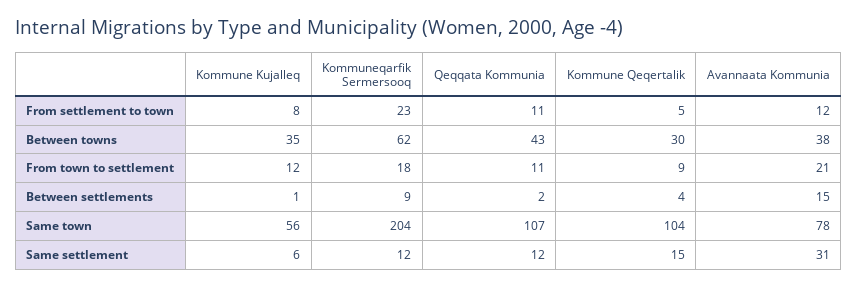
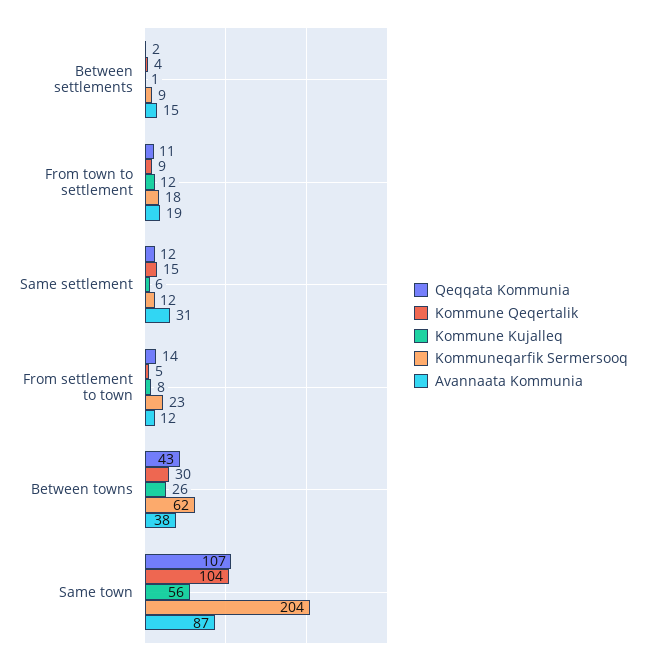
  {
    "Kommune Kujalleq": {
      "From settlement to town": 8,
-     "Between towns": 35,
+     "Between towns": 26,
      "From town to settlement": 12,
      "Between settlements": 1,
      "Same town": 56,
      "Same settlement": 6
    },
    "Kommuneqarfik Sermersooq": {
      "From settlement to town": 23,
      "Between towns": 62,
      "From town to settlement": 18,
      "Between settlements": 9,
      "Same town": 204,
      "Same settlement": 12
    },
    "Qeqqata Kommunia": {
-     "From settlement to town": 11,
+     "From settlement to town": 14,
      "Between towns": 43,
      "From town to settlement": 11,
      "Between settlements": 2,
      "Same town": 107,
      "Same settlement": 12
    },
    "Kommune Qeqertalik": {
      "From settlement to town": 5,
      "Between towns": 30,
      "From town to settlement": 9,
      "Between settlements": 4,
      "Same town": 104,
      "Same settlement": 15
    },
    "Avannaata Kommunia": {
      "From settlement to town": 12,
      "Between towns": 38,
-     "From town to settlement": 21,
+     "From town to settlement": 19,
      "Between settlements": 15,
-     "Same town": 78,
+     "Same town": 87,
      "Same settlement": 31
    }
  }

